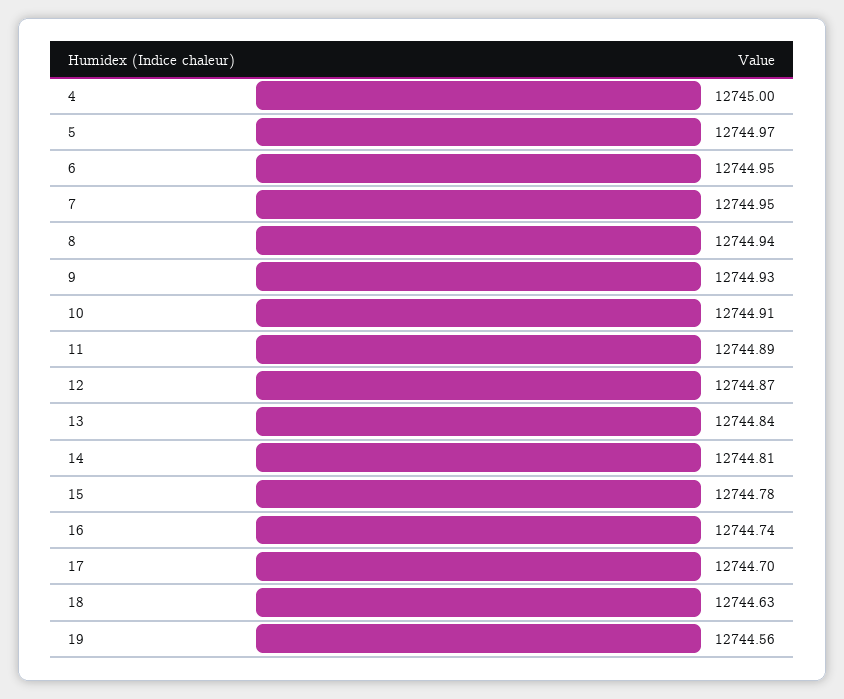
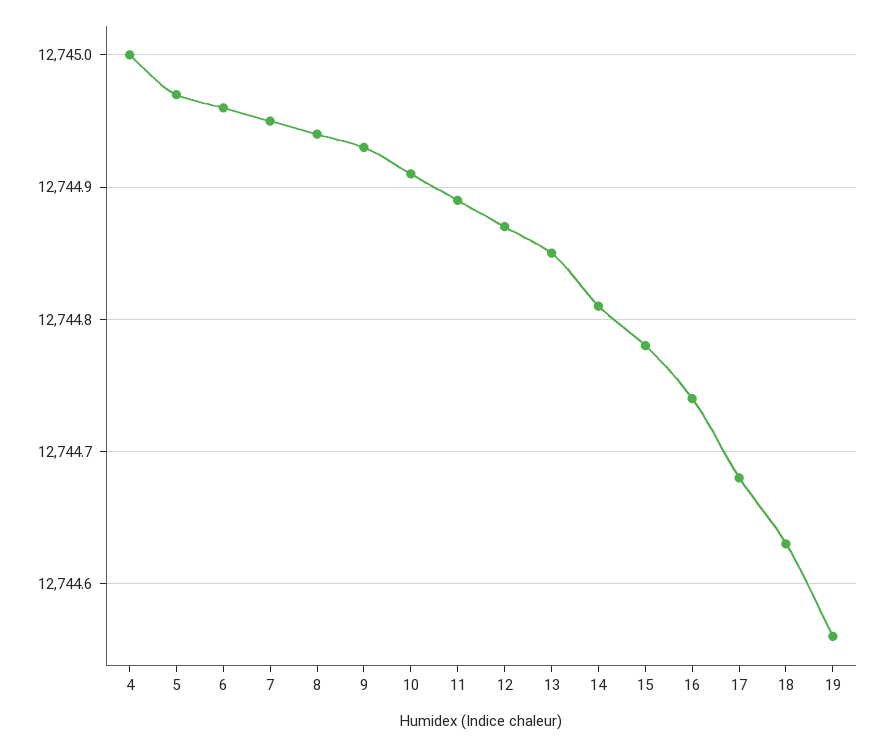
  {
    "4": 12745,
    "5": 12744.97,
-   "6": 12744.95,
+   "6": 12744.96,
    "7": 12744.95,
    "8": 12744.94,
    "9": 12744.93,
    "10": 12744.91,
    "11": 12744.89,
    "12": 12744.87,
-   "13": 12744.84,
+   "13": 12744.85,
    "14": 12744.81,
    "15": 12744.78,
    "16": 12744.74,
-   "17": 12744.7,
+   "17": 12744.68,
    "18": 12744.63,
    "19": 12744.56
  }

